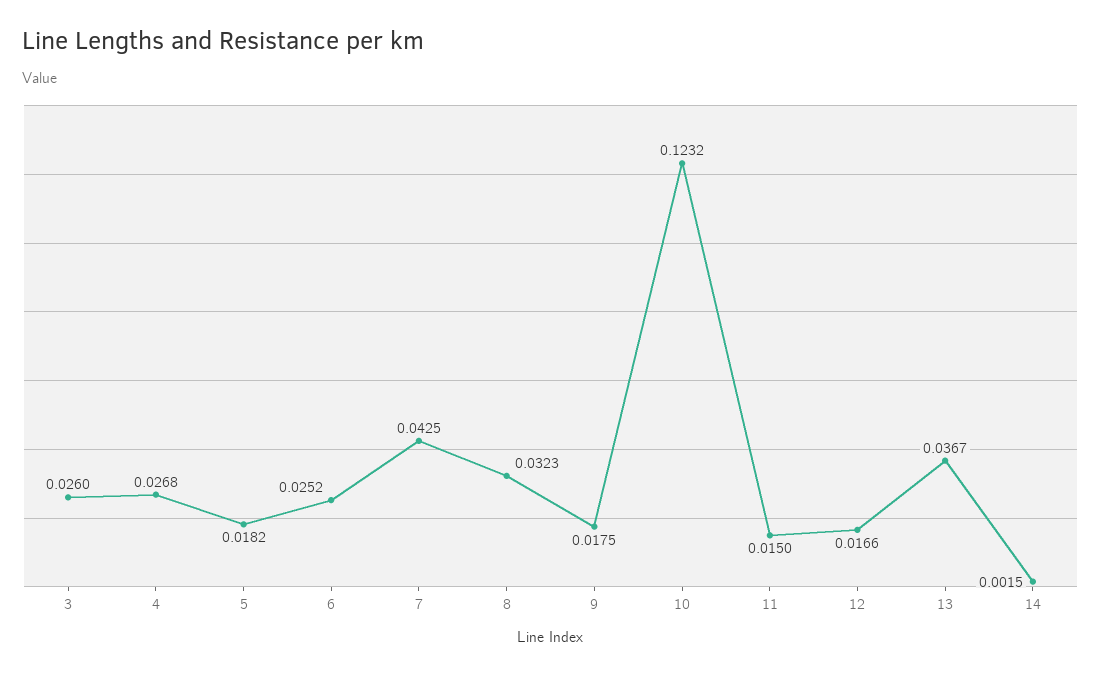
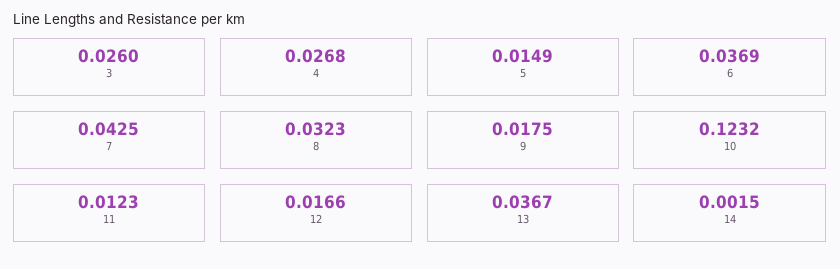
  {
    "3": 0.026,
    "4": 0.0268,
-   "5": 0.0182,
+   "5": 0.0149,
-   "6": 0.0252,
+   "6": 0.0369,
    "7": 0.0425,
    "8": 0.0323,
    "9": 0.0175,
    "10": 0.1232,
-   "11": 0.015,
+   "11": 0.0123,
    "12": 0.0166,
    "13": 0.0367,
    "14": 0.0015
  }

